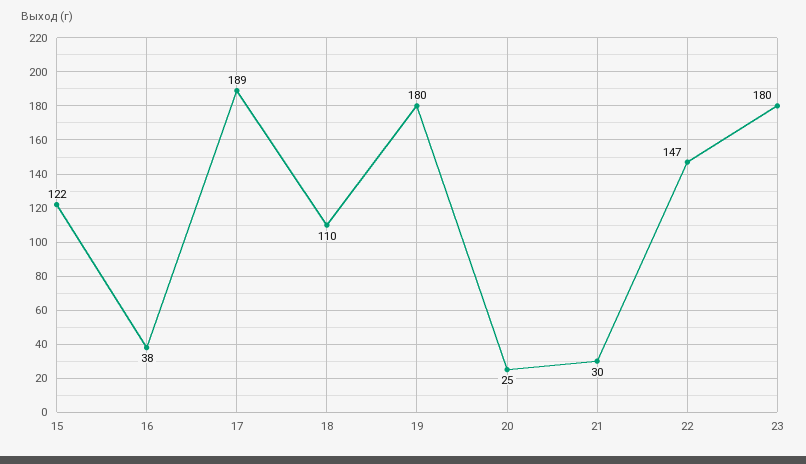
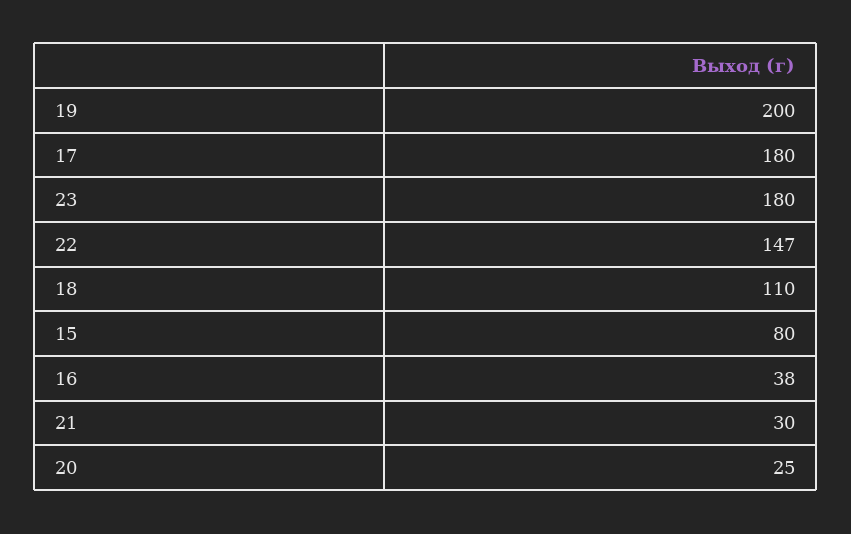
  {
-   "15": 122,
+   "15": 80,
    "16": 38,
-   "17": 189,
+   "17": 180,
    "18": 110,
-   "19": 180,
+   "19": 200,
    "20": 25,
    "21": 30,
    "22": 147,
    "23": 180
  }

